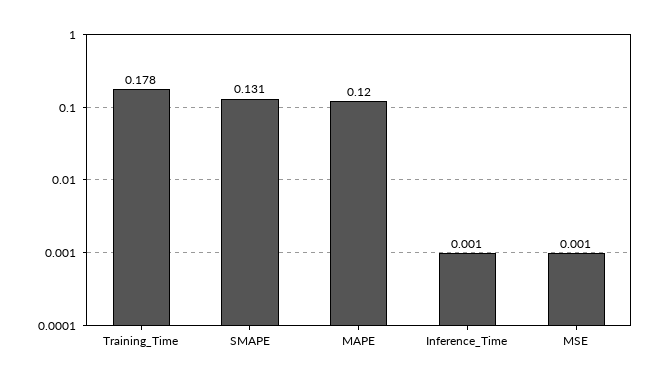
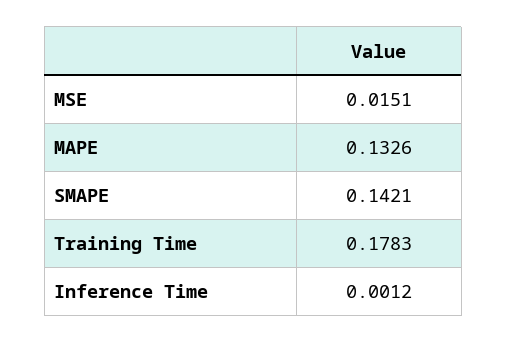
  {
    "Training_Time": 0.1783,
-   "SMAPE": 0.131,
+   "SMAPE": 0.1421,
-   "MAPE": 0.12,
+   "MAPE": 0.1326,
    "Inference_Time": 0.0012,
-   "MSE": 0.001
+   "MSE": 0.0151
  }

